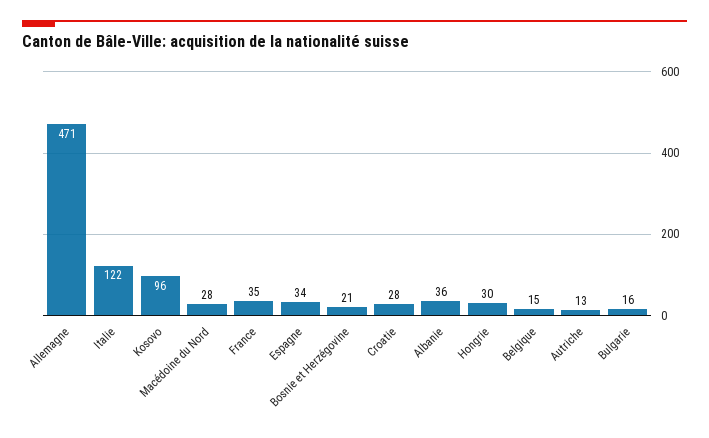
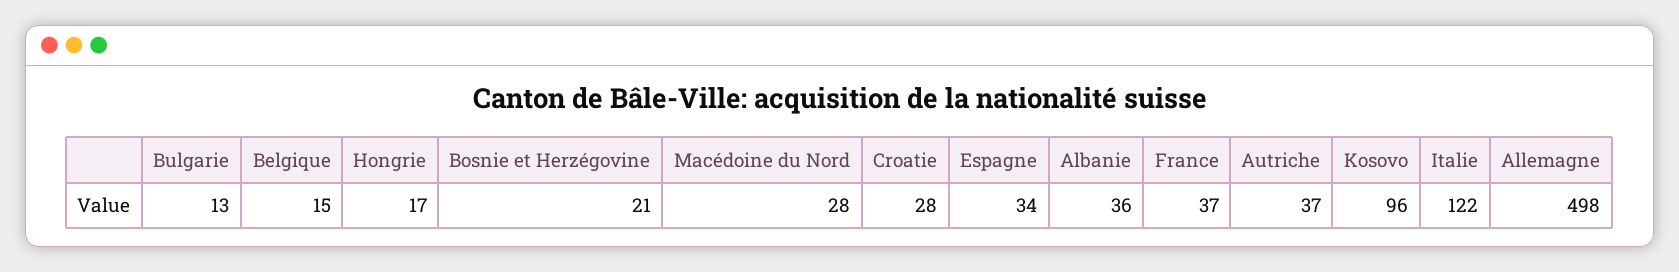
  {
-   "Allemagne": 471,
+   "Allemagne": 498,
    "Italie": 122,
    "Kosovo": 96,
    "Macédoine du Nord": 28,
-   "France": 35,
+   "France": 37,
    "Espagne": 34,
    "Bosnie et Herzégovine": 21,
    "Croatie": 28,
    "Albanie": 36,
-   "Hongrie": 30,
+   "Hongrie": 17,
    "Belgique": 15,
-   "Autriche": 13,
+   "Autriche": 37,
-   "Bulgarie": 16
+   "Bulgarie": 13
  }

